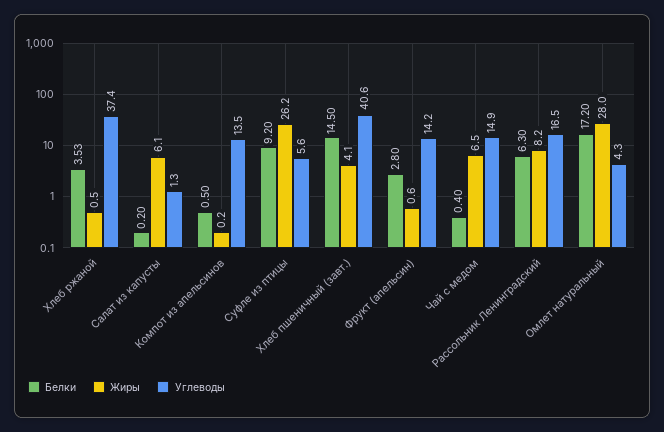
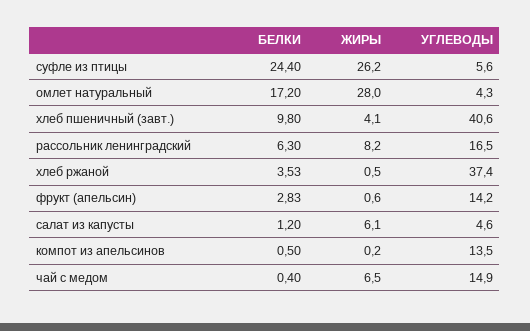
  {
    "Белки": {
      "Хлеб ржаной": 3.53,
-     "Салат из капусты": 0.2,
+     "Салат из капусты": 1.2,
      "Компот из апельсинов": 0.5,
-     "Суфле из птицы": 9.2,
+     "Суфле из птицы": 24.4,
-     "Хлеб пшеничный (завт.)": 14.5,
+     "Хлеб пшеничный (завт.)": 9.8,
-     "Фрукт (апельсин)": 2.8,
+     "Фрукт (апельсин)": 2.83,
      "Чай с медом": 0.4,
      "Рассольник Ленинградский": 6.3,
      "Омлет натуральный": 17.2
    },
    "Жиры": {
      "Хлеб ржаной": 0.5,
      "Салат из капусты": 6.1,
      "Компот из апельсинов": 0.2,
      "Суфле из птицы": 26.2,
      "Хлеб пшеничный (завт.)": 4.1,
      "Фрукт (апельсин)": 0.6,
      "Чай с медом": 6.5,
      "Рассольник Ленинградский": 8.2,
      "Омлет натуральный": 28
    },
    "Углеводы": {
      "Хлеб ржаной": 37.4,
-     "Салат из капусты": 1.3,
+     "Салат из капусты": 4.6,
      "Компот из апельсинов": 13.5,
      "Суфле из птицы": 5.6,
      "Хлеб пшеничный (завт.)": 40.6,
      "Фрукт (апельсин)": 14.2,
      "Чай с медом": 14.9,
      "Рассольник Ленинградский": 16.5,
      "Омлет натуральный": 4.3
    }
  }

